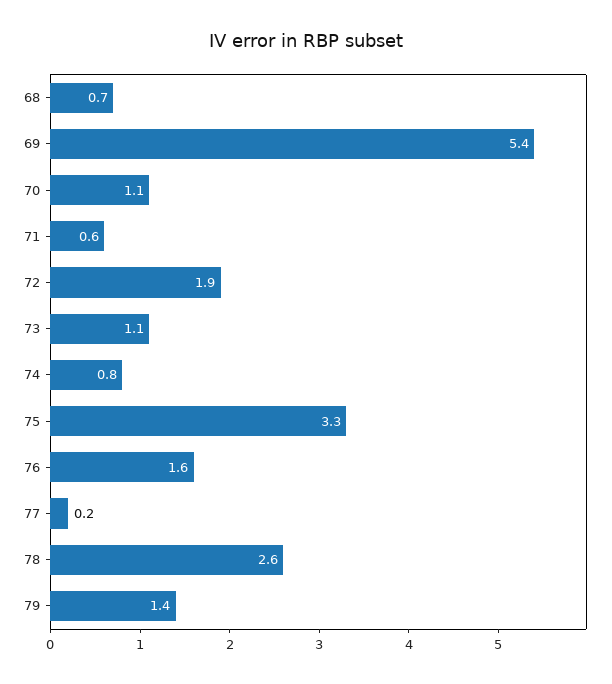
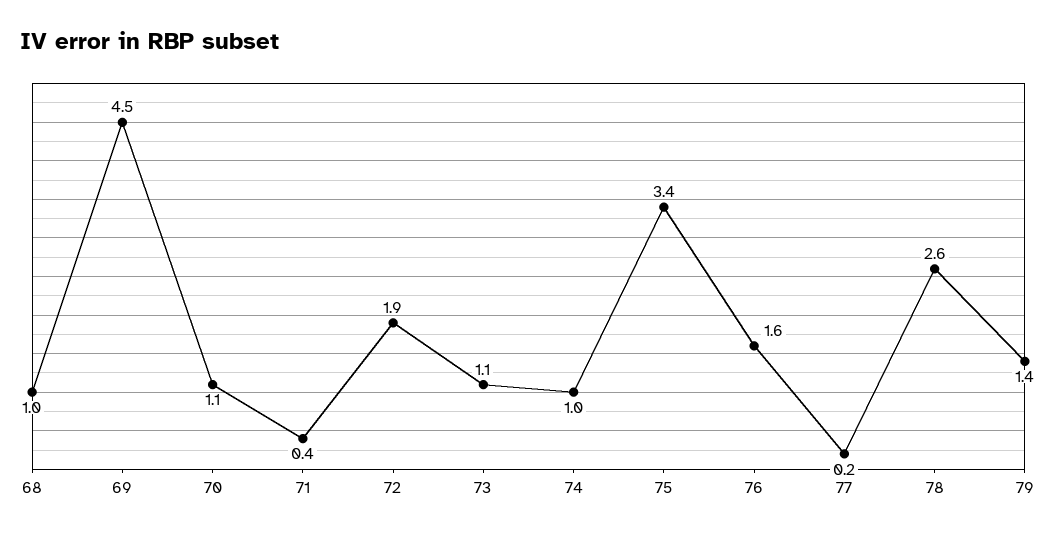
  {
-   "68": 0.7,
+   "68": 1,
-   "69": 5.4,
+   "69": 4.5,
    "70": 1.1,
-   "71": 0.6,
+   "71": 0.4,
    "72": 1.9,
    "73": 1.1,
-   "74": 0.8,
+   "74": 1,
-   "75": 3.3,
+   "75": 3.4,
    "76": 1.6,
    "77": 0.2,
    "78": 2.6,
    "79": 1.4
  }

